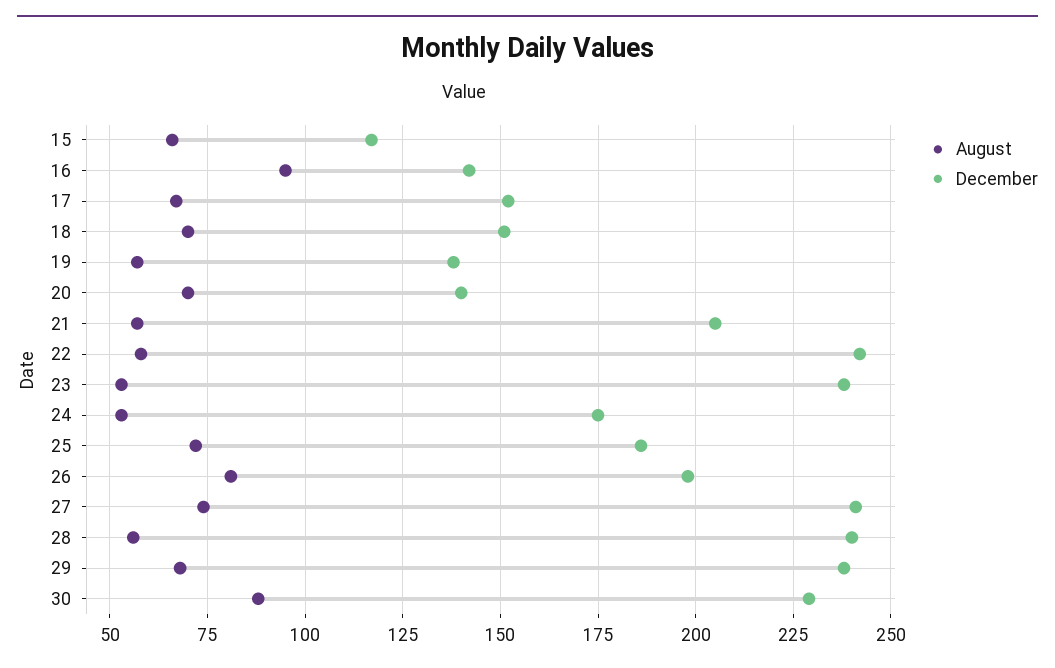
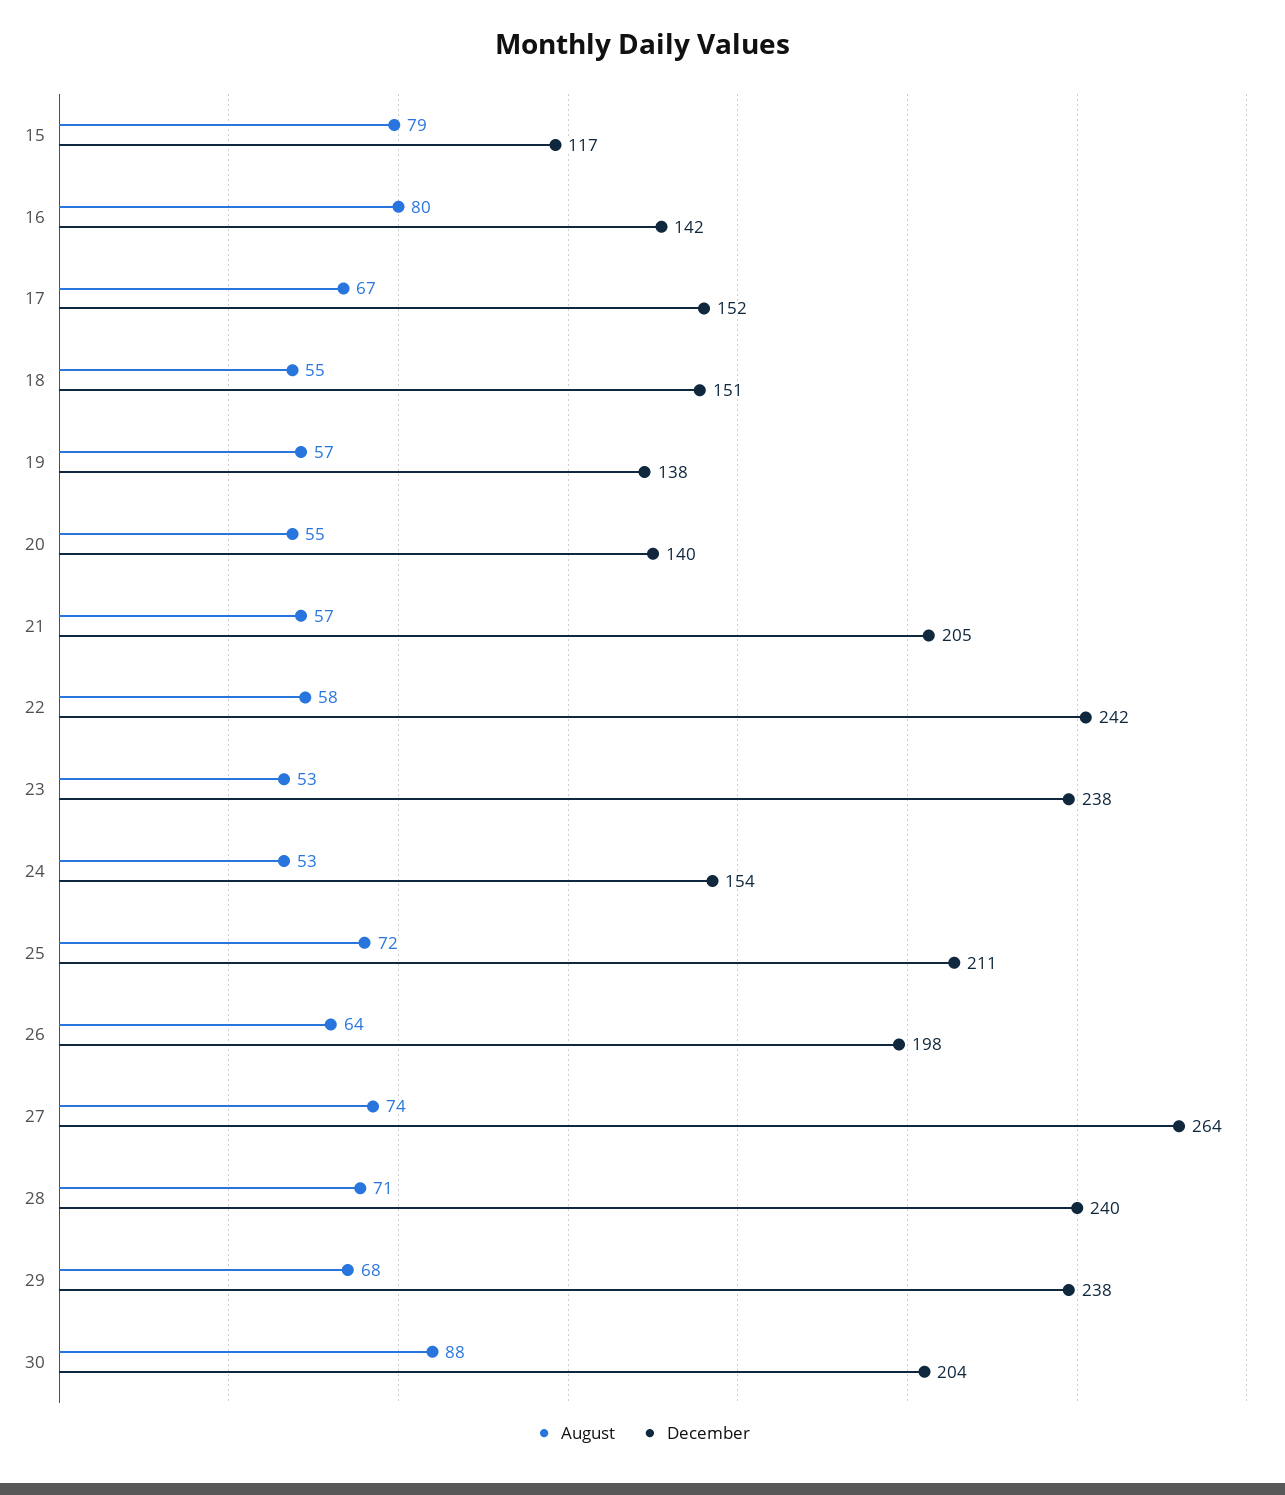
  {
    "August": {
-     "15": 65,
+     "15": 79,
-     "16": 95,
+     "16": 80,
      "17": 67,
-     "18": 70,
+     "18": 55,
      "19": 57,
-     "20": 70,
+     "20": 55,
      "21": 57,
      "22": 58,
      "23": 53,
      "24": 53,
      "25": 72,
-     "26": 80,
+     "26": 64,
      "27": 74,
-     "28": 55,
+     "28": 71,
      "29": 68,
      "30": 88
    },
    "December": {
      "15": 117,
      "16": 142,
      "17": 152,
      "18": 151,
      "19": 138,
      "20": 140,
      "21": 205,
      "22": 242,
      "23": 238,
-     "24": 175,
+     "24": 154,
-     "25": 185,
+     "25": 211,
      "26": 198,
-     "27": 240,
+     "27": 264,
      "28": 240,
      "29": 238,
-     "30": 230
+     "30": 204
    }
  }

